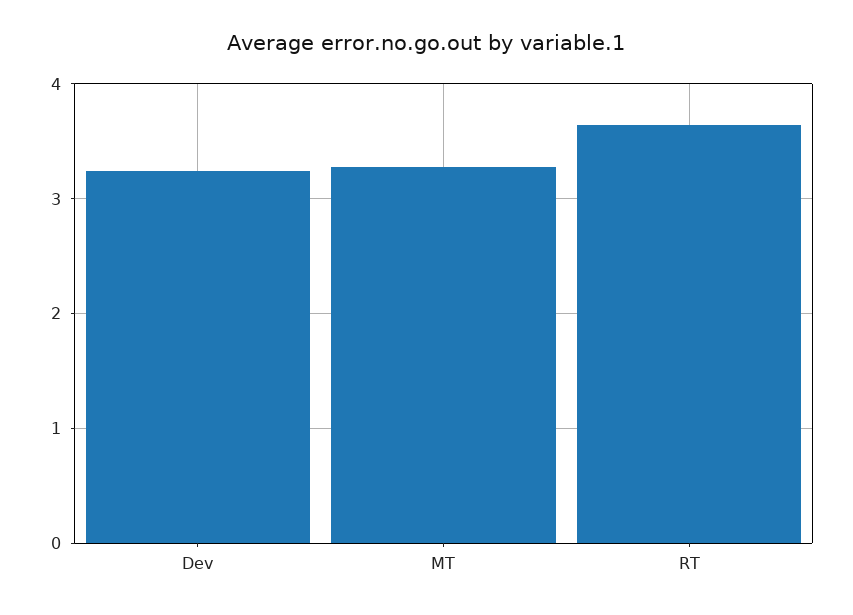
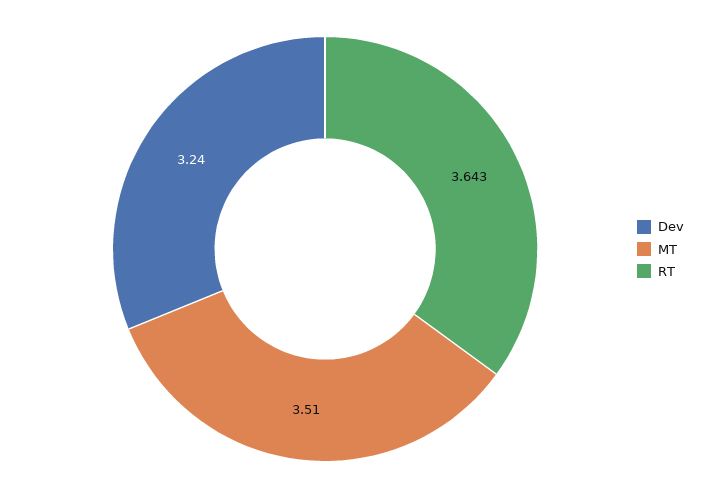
  {
    "Dev": 3.24,
-   "MT": 3.3,
+   "MT": 3.51,
    "RT": 3.643
  }

